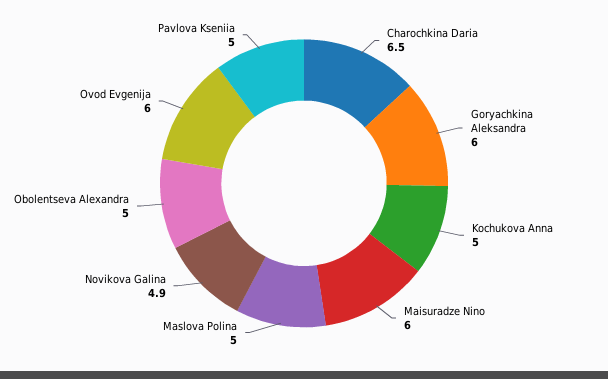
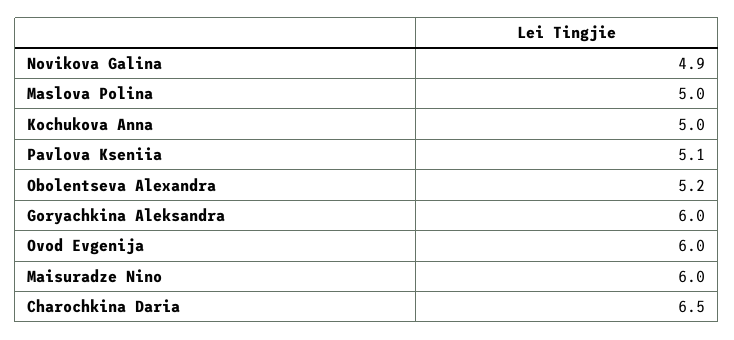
  {
    "Charochkina Daria": 6.5,
    "Goryachkina Aleksandra": 6,
    "Kochukova Anna": 5,
    "Maisuradze Nino": 6,
    "Maslova Polina": 5,
    "Novikova Galina": 4.9,
-   "Obolentseva Alexandra": 5,
+   "Obolentseva Alexandra": 5.2,
    "Ovod Evgenija": 6,
-   "Pavlova Kseniia": 5
+   "Pavlova Kseniia": 5.1
  }

